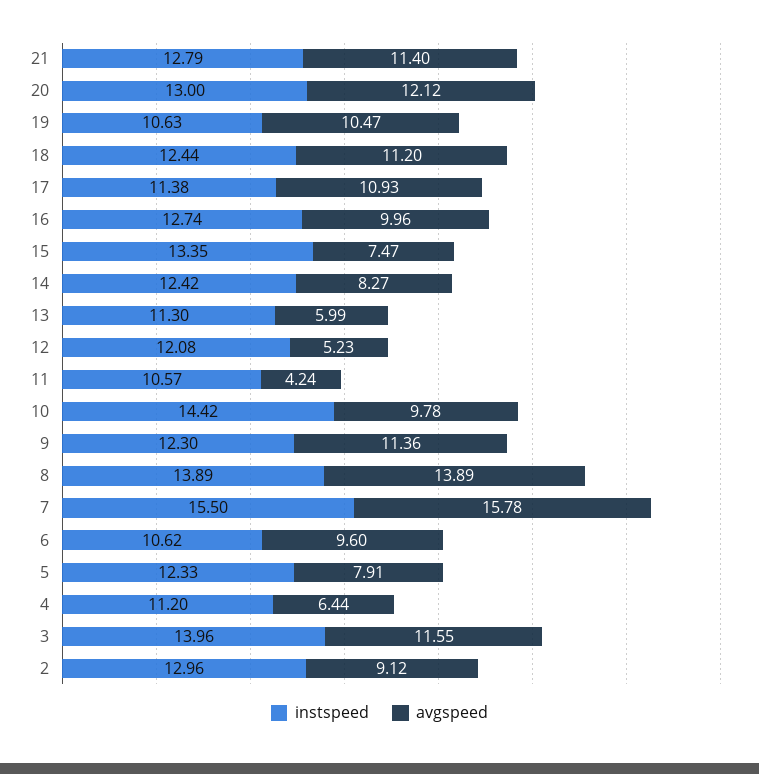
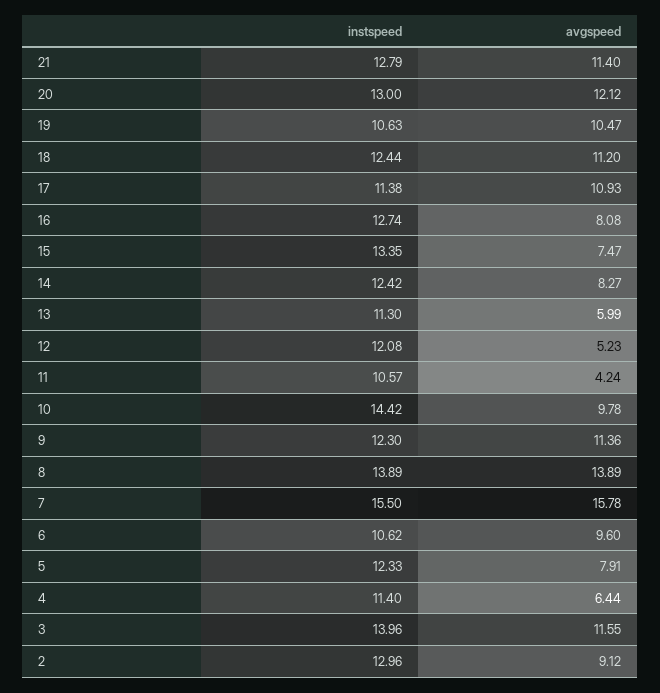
  {
    "instspeed": {
      "21": 12.79,
      "20": 13,
      "19": 10.63,
      "18": 12.44,
      "17": 11.38,
      "16": 12.74,
      "15": 13.35,
      "14": 12.42,
      "13": 11.3,
      "12": 12.08,
      "11": 10.57,
      "10": 14.42,
      "9": 12.3,
      "8": 13.89,
      "7": 15.5,
      "6": 10.62,
      "5": 12.33,
-     "4": 11.2,
+     "4": 11.4,
      "3": 13.96,
      "2": 12.96
    },
    "avgspeed": {
      "21": 11.4,
      "20": 12.12,
      "19": 10.47,
      "18": 11.2,
      "17": 10.93,
-     "16": 9.96,
+     "16": 8.08,
      "15": 7.47,
      "14": 8.27,
      "13": 5.99,
      "12": 5.23,
      "11": 4.24,
      "10": 9.78,
      "9": 11.36,
      "8": 13.89,
      "7": 15.78,
      "6": 9.6,
      "5": 7.91,
      "4": 6.44,
      "3": 11.55,
      "2": 9.12
    }
  }

